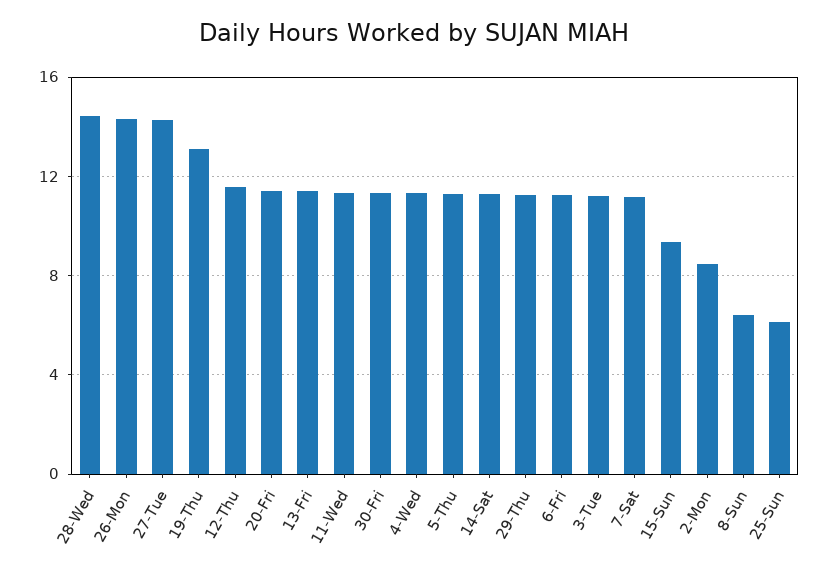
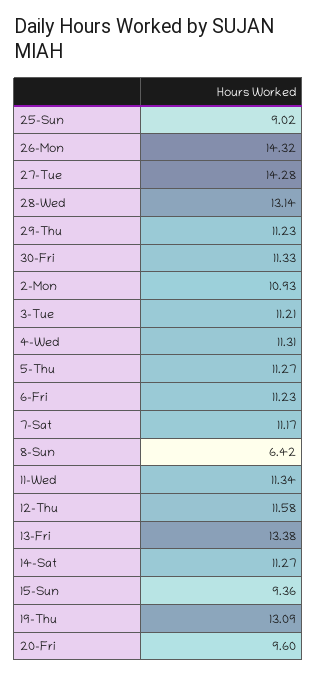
  {
-   "28-Wed": 14.5,
+   "28-Wed": 13.14,
    "26-Mon": 14.32,
    "27-Tue": 14.28,
    "19-Thu": 13.09,
    "12-Thu": 11.58,
-   "20-Fri": 11.5,
+   "20-Fri": 9.6,
-   "13-Fri": 11.5,
+   "13-Fri": 13.38,
    "11-Wed": 11.34,
    "30-Fri": 11.33,
    "4-Wed": 11.31,
    "5-Thu": 11.27,
    "14-Sat": 11.27,
    "29-Thu": 11.23,
    "6-Fri": 11.23,
    "3-Tue": 11.21,
    "7-Sat": 11.17,
    "15-Sun": 9.36,
-   "2-Mon": 8.5,
+   "2-Mon": 10.93,
    "8-Sun": 6.42,
-   "25-Sun": 6
+   "25-Sun": 9.02
  }

